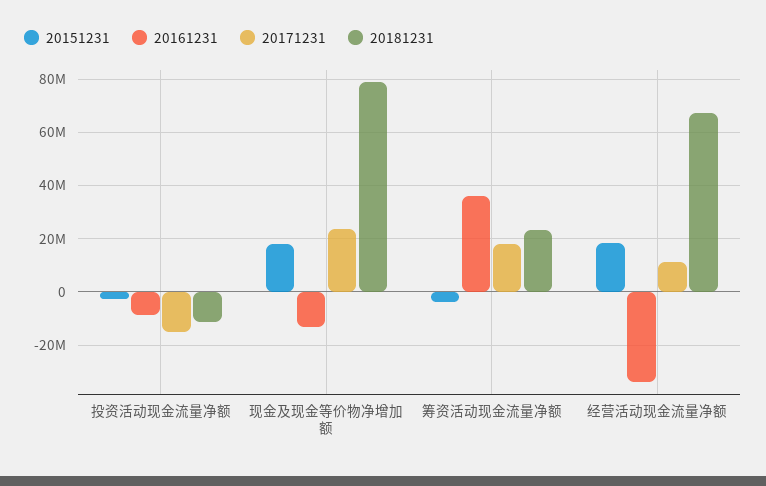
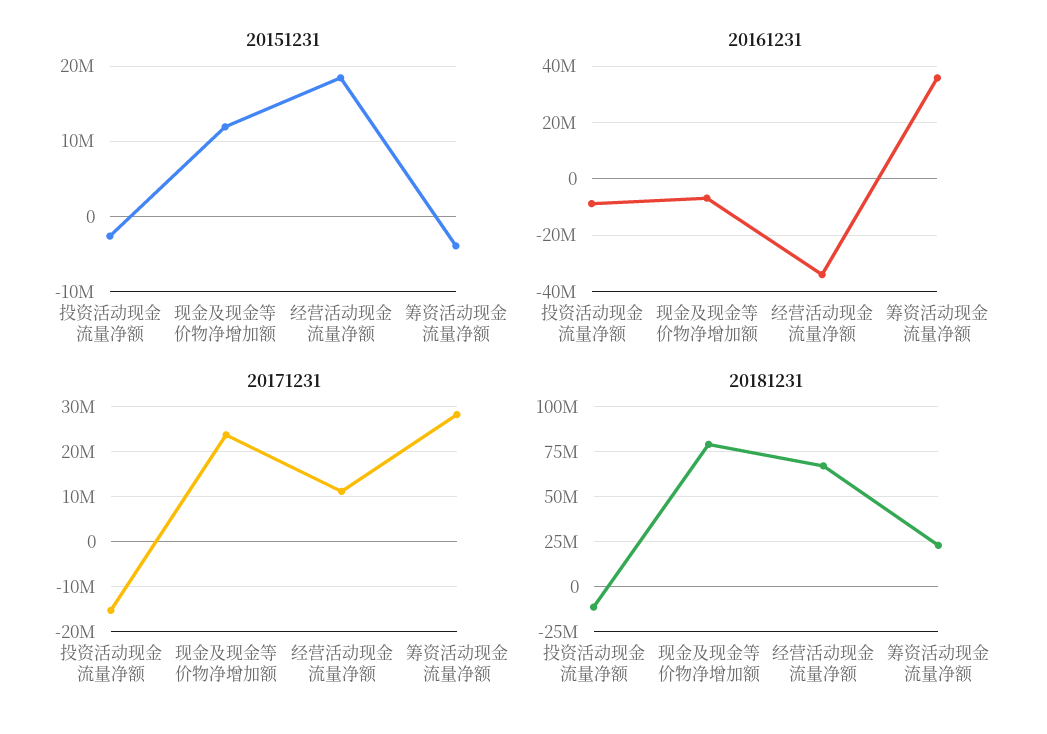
  {
    "20151231": {
      "投资活动现金流量净额": -3000000,
-     "现金及现金等价物净增加额": 17500000,
+     "现金及现金等价物净增加额": 12000000,
      "筹资活动现金流量净额": -4000000,
      "经营活动现金流量净额": 18000000
    },
    "20161231": {
      "投资活动现金流量净额": -10000000,
-     "现金及现金等价物净增加额": -12500000,
+     "现金及现金等价物净增加额": -7500000,
      "筹资活动现金流量净额": 35000000,
      "经营活动现金流量净额": -35000000
    },
    "20171231": {
      "投资活动现金流量净额": -16000000,
      "现金及现金等价物净增加额": 24000000,
-     "筹资活动现金流量净额": 17500000,
+     "筹资活动现金流量净额": 28000000,
      "经营活动现金流量净额": 12000000
    },
    "20181231": {
      "投资活动现金流量净额": -10000000,
      "现金及现金等价物净增加额": 80000000,
      "筹资活动现金流量净额": 22500000,
      "经营活动现金流量净额": 67500000
    }
  }

